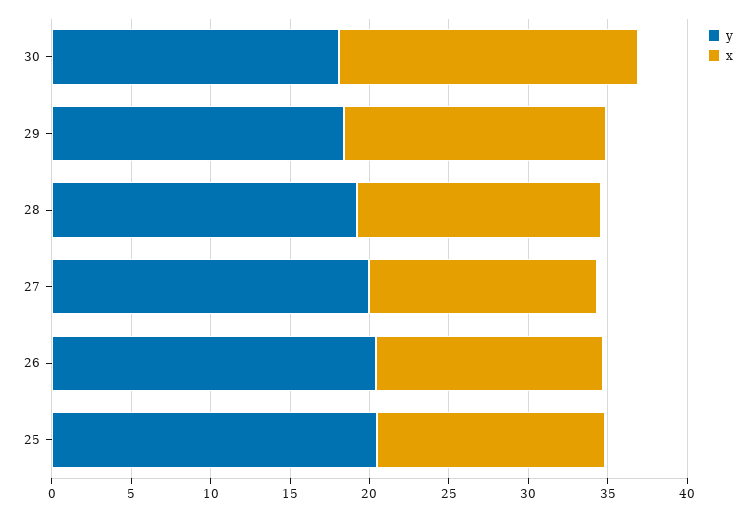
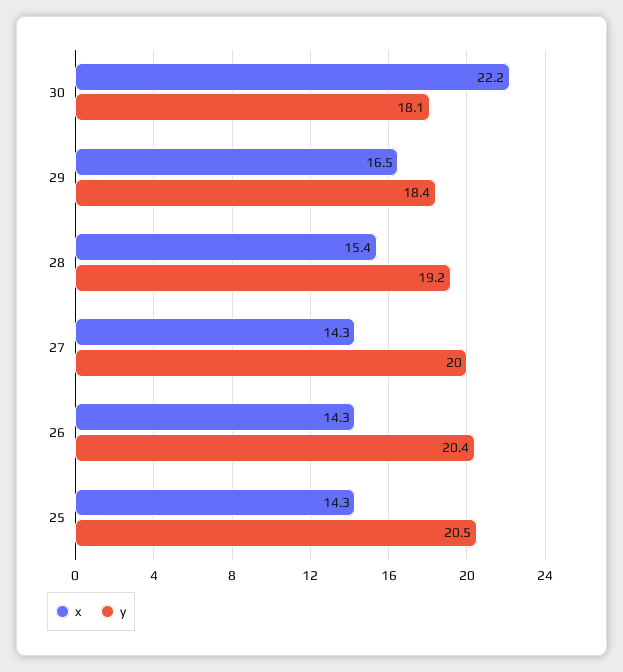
  {
    "y": {
      "30": 18.1,
      "29": 18.4,
      "28": 19.2,
      "27": 20,
      "26": 20.4,
      "25": 20.5
    },
    "x": {
-     "30": 19,
+     "30": 22.2,
      "29": 16.5,
      "28": 15.4,
      "27": 14.3,
      "26": 14.3,
      "25": 14.3
    }
  }

